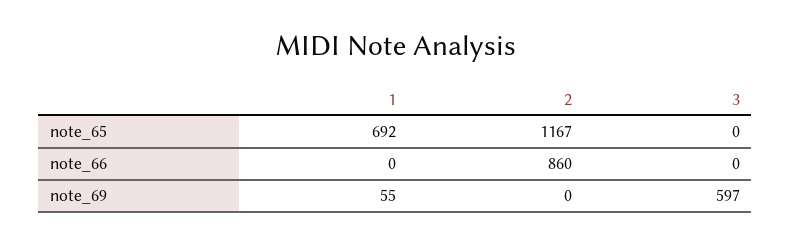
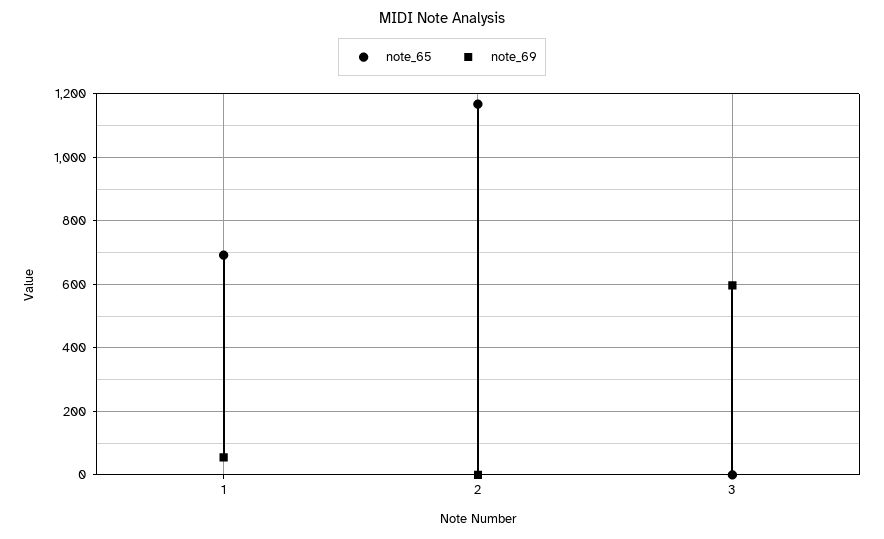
  {
    "note_65": {
      "1": 692,
      "2": 1167,
      "3": 0
    },
-   "note_66": {
-     "1": 0,
-     "2": 860,
-     "3": 0
-   },
    "note_69": {
      "1": 55,
      "2": 0,
      "3": 597
    }
  }

